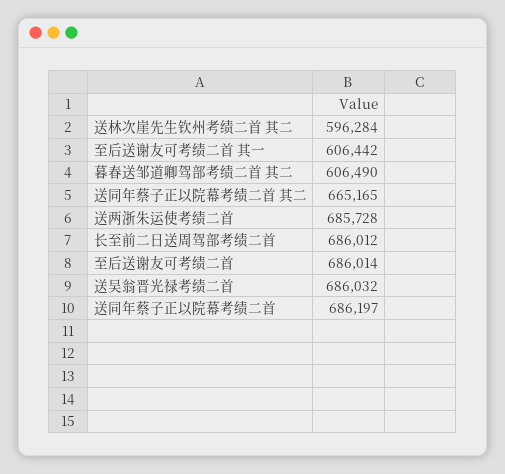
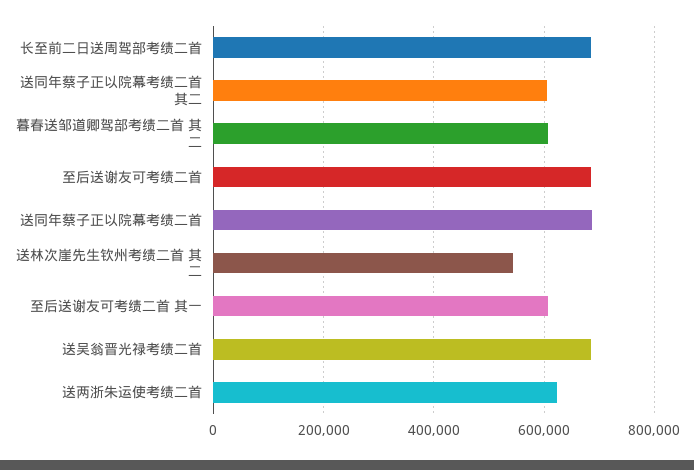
  {
-   "送林次崖先生钦州考绩二首 其二": 596284,
+   "送林次崖先生钦州考绩二首 其二": 540000,
    "至后送谢友可考绩二首 其一": 606442,
    "暮春送邹道卿驾部考绩二首 其二": 606490,
-   "送同年蔡子正以院幕考绩二首 其二": 665165,
+   "送同年蔡子正以院幕考绩二首 其二": 600000,
-   "送两浙朱运使考绩二首": 685728,
+   "送两浙朱运使考绩二首": 620000,
    "长至前二日送周驾部考绩二首": 686012,
    "至后送谢友可考绩二首": 686014,
    "送吴翁晋光禄考绩二首": 686032,
    "送同年蔡子正以院幕考绩二首": 686197
  }

